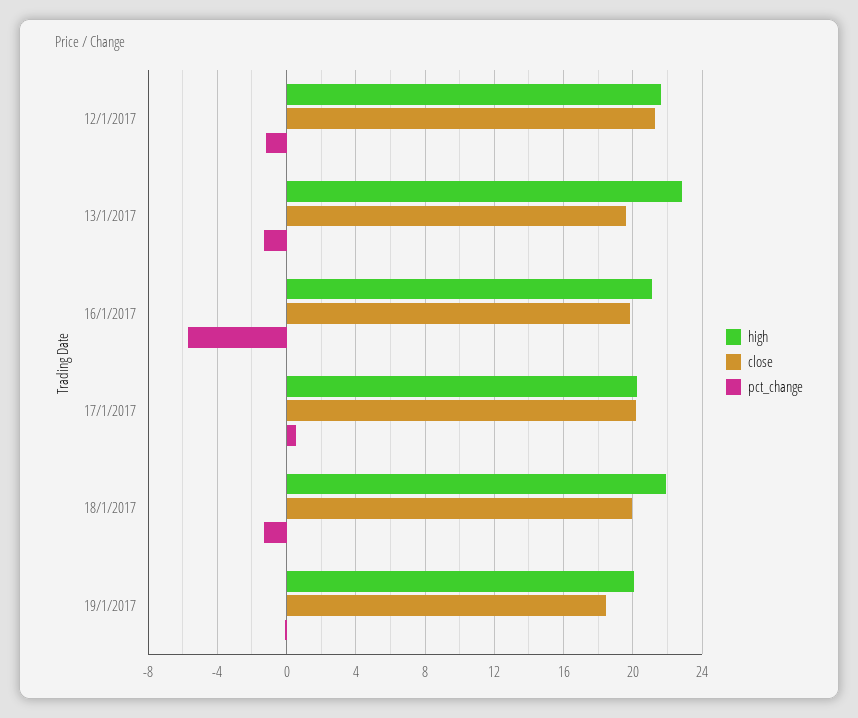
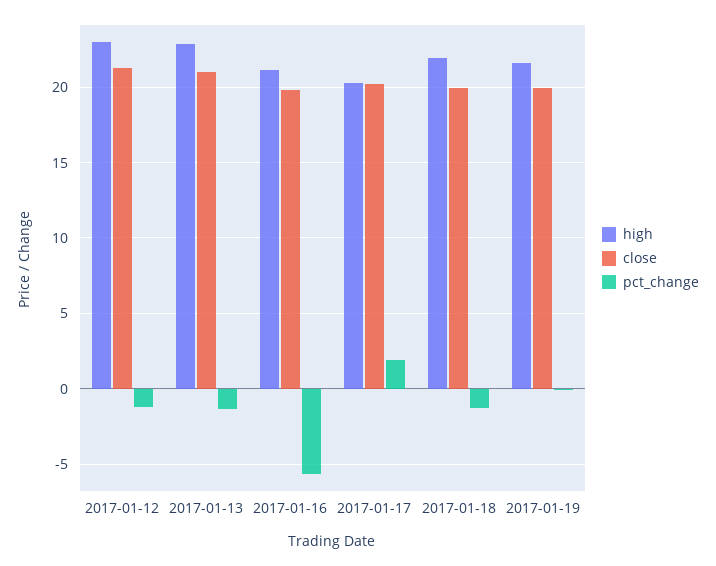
  {
    "high": {
-     "12/1/2017": 21.5,
+     "12/1/2017": 23,
      "13/1/2017": 23,
      "16/1/2017": 21,
      "17/1/2017": 20.5,
      "18/1/2017": 22,
-     "19/1/2017": 20
+     "19/1/2017": 21.5
    },
    "close": {
      "12/1/2017": 21.5,
-     "13/1/2017": 19.5,
+     "13/1/2017": 21,
      "16/1/2017": 20,
      "17/1/2017": 20,
      "18/1/2017": 20,
-     "19/1/2017": 18.5
+     "19/1/2017": 20
    },
    "pct_change": {
      "12/1/2017": -1,
      "13/1/2017": -1.5,
      "16/1/2017": -5.5,
-     "17/1/2017": 0.5,
+     "17/1/2017": 2,
      "18/1/2017": -1.5,
      "19/1/2017": 0
    }
  }

